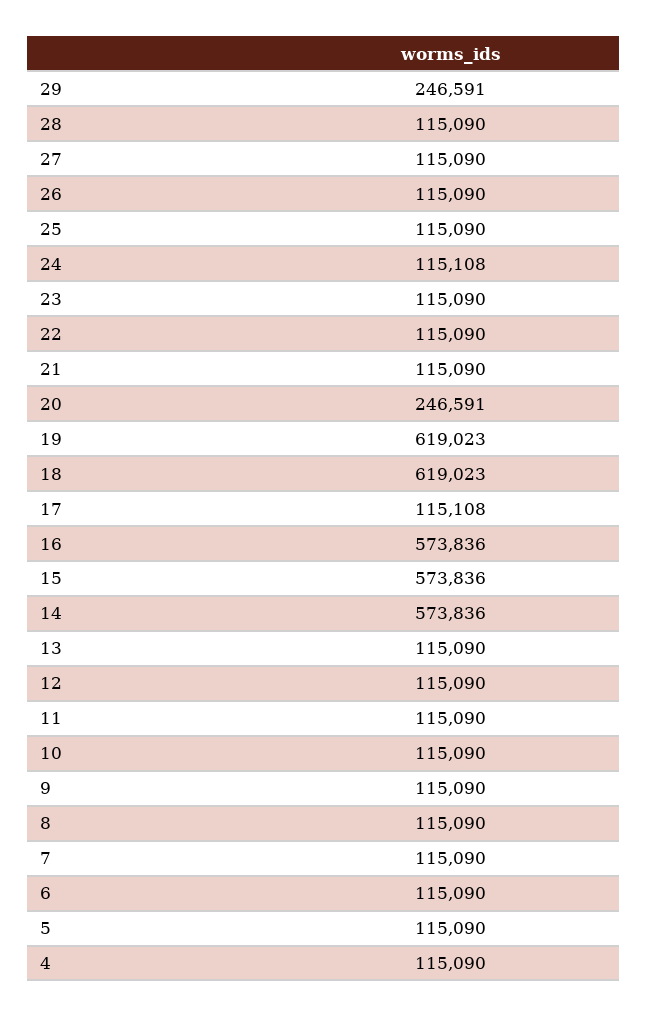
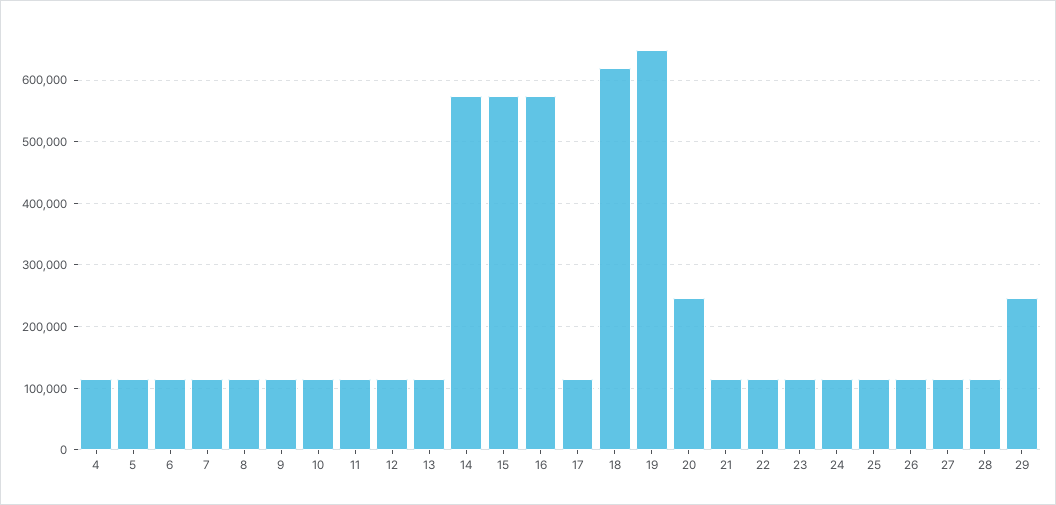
  {
    "29": 246591,
    "28": 115090,
    "27": 115090,
    "26": 115090,
    "25": 115090,
    "24": 115108,
    "23": 115090,
    "22": 115090,
    "21": 115090,
    "20": 246591,
-   "19": 619023,
+   "19": 650000,
    "18": 619023,
    "17": 115108,
    "16": 573836,
    "15": 573836,
    "14": 573836,
    "13": 115090,
    "12": 115090,
    "11": 115090,
    "10": 115090,
    "9": 115090,
    "8": 115090,
    "7": 115090,
    "6": 115090,
    "5": 115090,
    "4": 115090
  }

